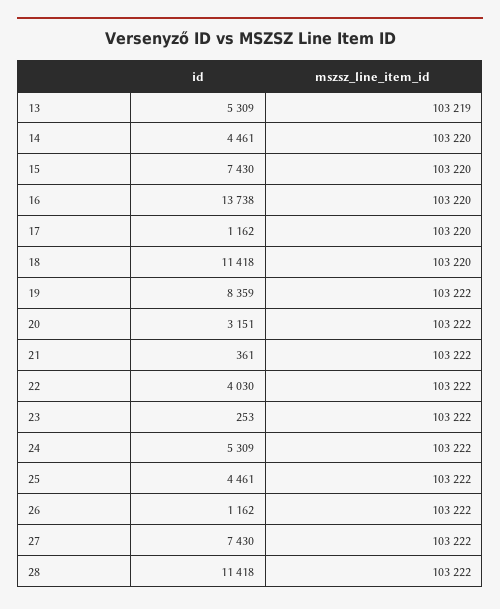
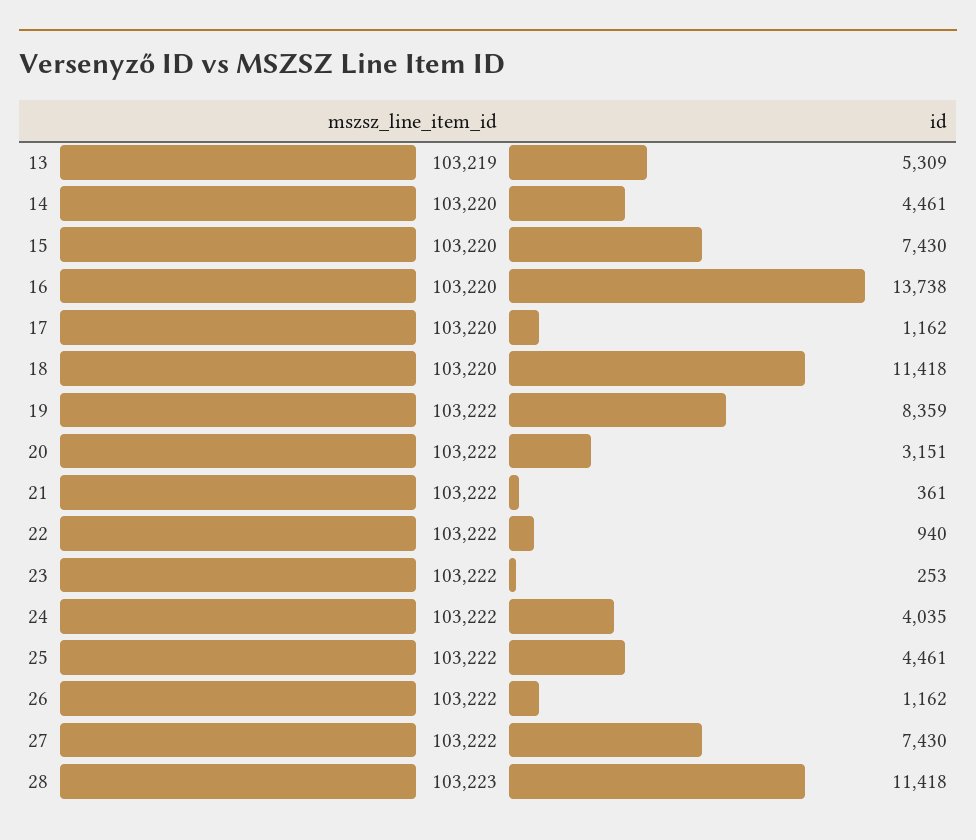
  {
    "id": {
      "13": 5309,
      "14": 4461,
      "15": 7430,
      "16": 13738,
      "17": 1162,
      "18": 11418,
      "19": 8359,
      "20": 3151,
      "21": 361,
-     "22": 4030,
+     "22": 940,
      "23": 253,
-     "24": 5309,
+     "24": 4035,
      "25": 4461,
      "26": 1162,
      "27": 7430,
      "28": 11418
    },
    "mszsz_line_item_id": {
      "13": 103219,
      "14": 103220,
      "15": 103220,
      "16": 103220,
      "17": 103220,
      "18": 103220,
      "19": 103222,
      "20": 103222,
      "21": 103222,
      "22": 103222,
      "23": 103222,
      "24": 103222,
      "25": 103222,
      "26": 103222,
      "27": 103222,
-     "28": 103222
+     "28": 103223
    }
  }

